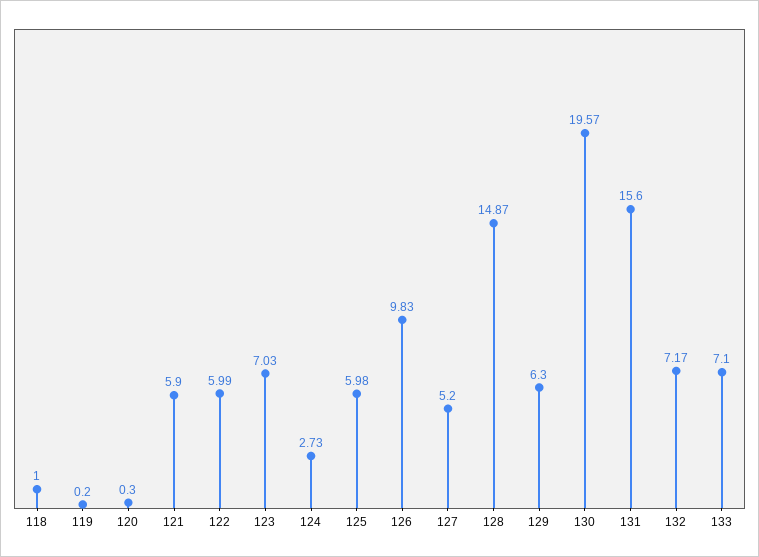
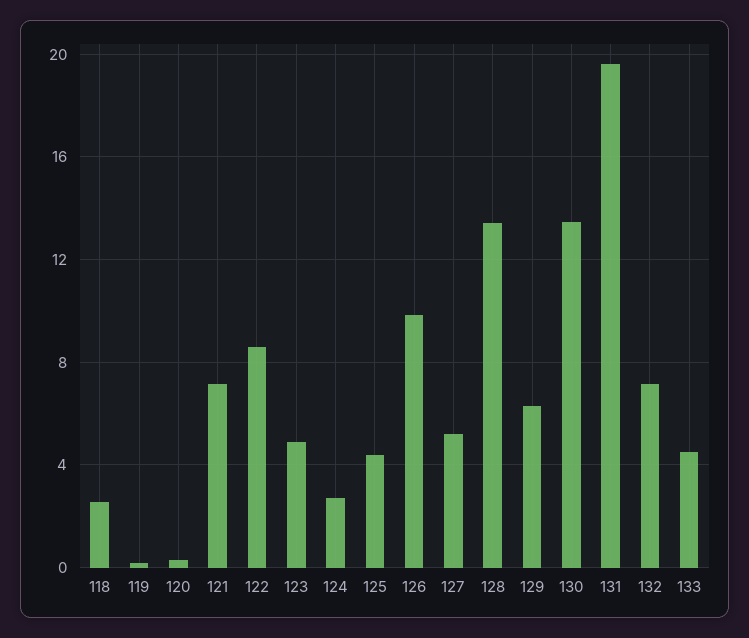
  {
-   "118": 1,
+   "118": 2.5,
    "119": 0.2,
    "120": 0.3,
-   "121": 5.9,
+   "121": 7,
-   "122": 5.99,
+   "122": 8.5,
-   "123": 7.03,
+   "123": 5,
    "124": 2.73,
-   "125": 5.98,
+   "125": 4.5,
    "126": 9.83,
    "127": 5.2,
-   "128": 14.87,
+   "128": 13.5,
    "129": 6.3,
-   "130": 19.57,
+   "130": 13.5,
-   "131": 15.6,
+   "131": 19.5,
    "132": 7.17,
-   "133": 7.1
+   "133": 4.5
  }

